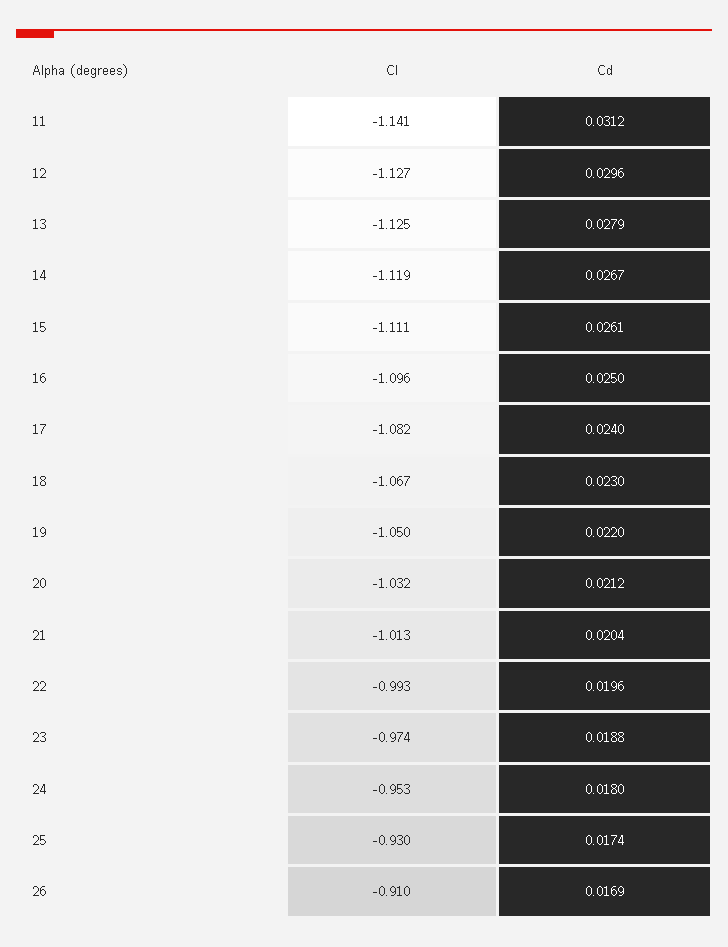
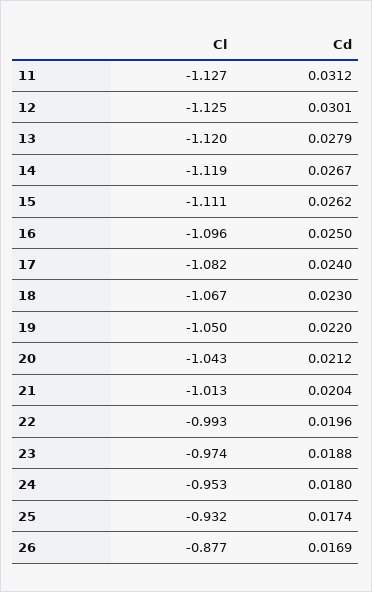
  {
    "Cl": {
-     "11": -1.141,
+     "11": -1.127,
-     "12": -1.127,
+     "12": -1.125,
-     "13": -1.125,
+     "13": -1.12,
      "14": -1.119,
      "15": -1.111,
      "16": -1.096,
      "17": -1.082,
      "18": -1.067,
      "19": -1.05,
-     "20": -1.032,
+     "20": -1.043,
      "21": -1.013,
      "22": -0.993,
      "23": -0.974,
      "24": -0.953,
-     "25": -0.93,
+     "25": -0.932,
-     "26": -0.91
+     "26": -0.877
    },
    "Cd": {
      "11": 0.0312,
-     "12": 0.0296,
+     "12": 0.0301,
      "13": 0.0279,
      "14": 0.0267,
-     "15": 0.0261,
+     "15": 0.0262,
      "16": 0.025,
      "17": 0.024,
      "18": 0.023,
      "19": 0.022,
      "20": 0.0212,
      "21": 0.0204,
      "22": 0.0196,
      "23": 0.0188,
      "24": 0.018,
      "25": 0.0174,
      "26": 0.0169
    }
  }

